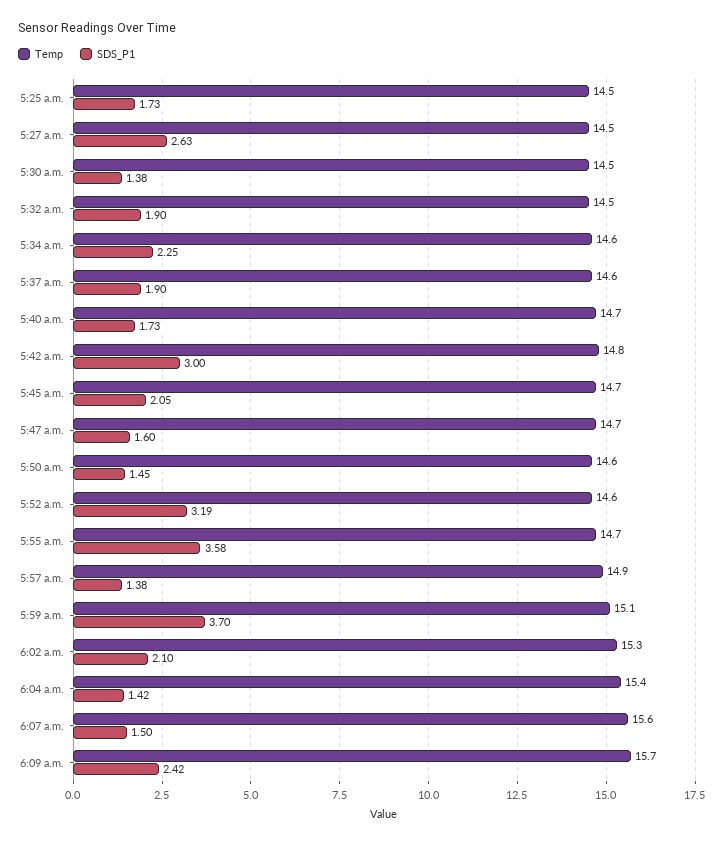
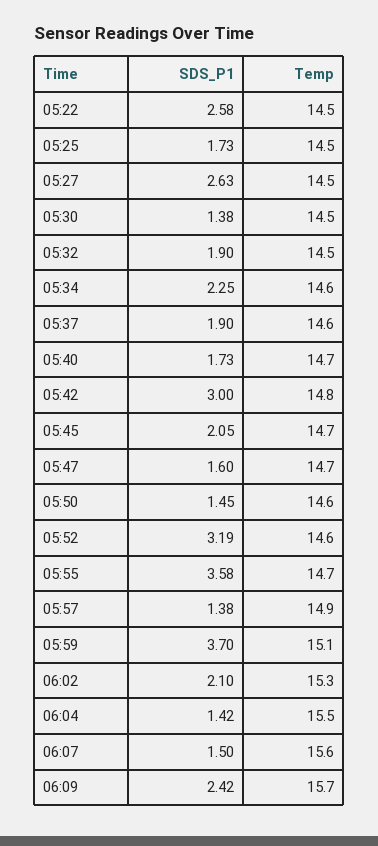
  {
    "Temp": {
      "5:25 a.m.": 14.5,
      "5:27 a.m.": 14.5,
      "5:30 a.m.": 14.5,
      "5:32 a.m.": 14.5,
      "5:34 a.m.": 14.6,
      "5:37 a.m.": 14.6,
      "5:40 a.m.": 14.7,
      "5:42 a.m.": 14.8,
      "5:45 a.m.": 14.7,
      "5:47 a.m.": 14.7,
      "5:50 a.m.": 14.6,
      "5:52 a.m.": 14.6,
      "5:55 a.m.": 14.7,
      "5:57 a.m.": 14.9,
      "5:59 a.m.": 15.1,
      "6:02 a.m.": 15.3,
-     "6:04 a.m.": 15.4,
+     "6:04 a.m.": 15.5,
      "6:07 a.m.": 15.6,
-     "6:09 a.m.": 15.7
+     "6:09 a.m.": 15.7,
+     "05:22": 14.5
    },
    "SDS_P1": {
      "5:25 a.m.": 1.73,
      "5:27 a.m.": 2.63,
      "5:30 a.m.": 1.38,
      "5:32 a.m.": 1.9,
      "5:34 a.m.": 2.25,
      "5:37 a.m.": 1.9,
      "5:40 a.m.": 1.73,
      "5:42 a.m.": 3,
      "5:45 a.m.": 2.05,
      "5:47 a.m.": 1.6,
      "5:50 a.m.": 1.45,
      "5:52 a.m.": 3.19,
      "5:55 a.m.": 3.58,
      "5:57 a.m.": 1.38,
      "5:59 a.m.": 3.7,
      "6:02 a.m.": 2.1,
      "6:04 a.m.": 1.42,
      "6:07 a.m.": 1.5,
-     "6:09 a.m.": 2.42
+     "6:09 a.m.": 2.42,
+     "05:22": 2.58
    }
  }

